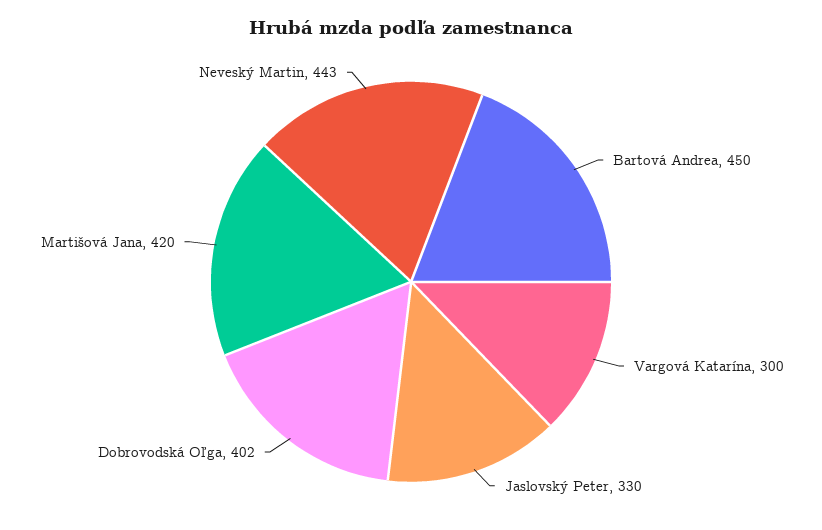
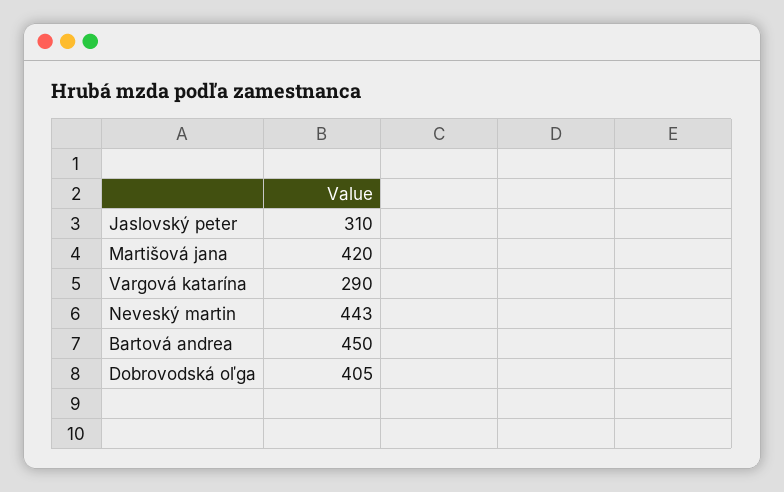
  {
    "Bartová Andrea": 450,
-   "Vargová Katarína": 300,
+   "Vargová Katarína": 290,
-   "Jaslovský Peter": 330,
+   "Jaslovský Peter": 310,
-   "Dobrovodská Oľga": 402,
+   "Dobrovodská Oľga": 405,
    "Martišová Jana": 420,
    "Neveský Martin": 443
  }

